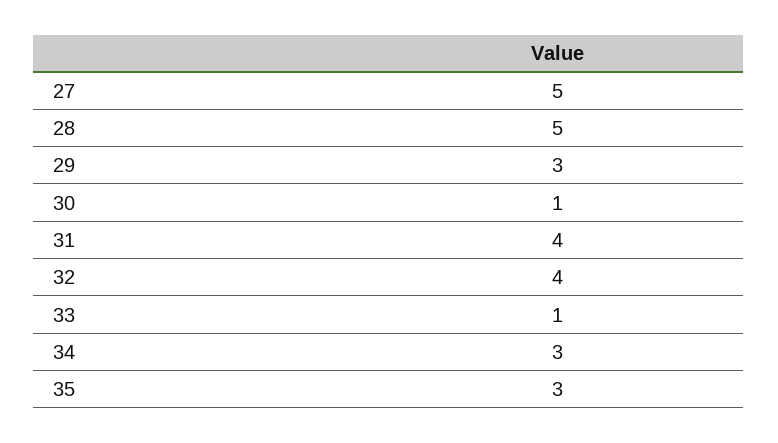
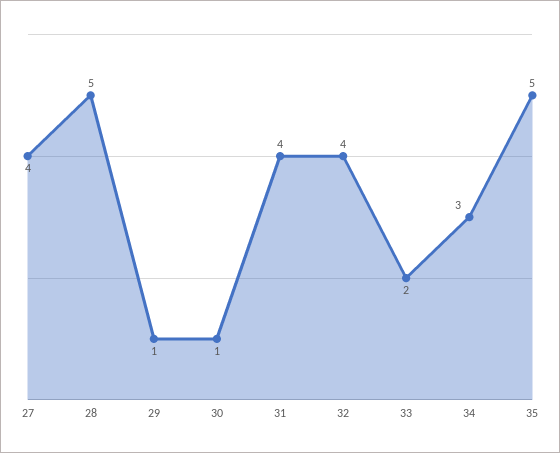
  {
-   "27": 5,
+   "27": 4,
    "28": 5,
-   "29": 3,
+   "29": 1,
    "30": 1,
    "31": 4,
    "32": 4,
-   "33": 1,
+   "33": 2,
    "34": 3,
-   "35": 3
+   "35": 5
  }

